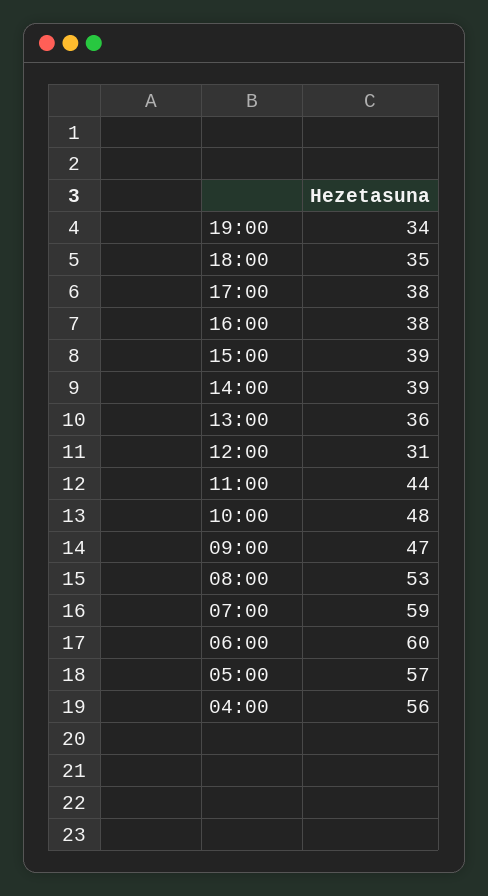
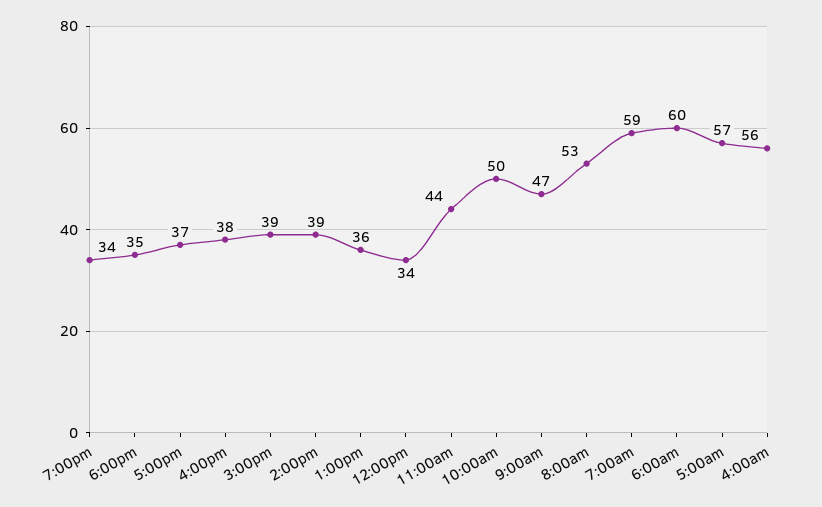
  {
    "19:00": 34,
    "18:00": 35,
-   "17:00": 38,
+   "17:00": 37,
    "16:00": 38,
    "15:00": 39,
    "14:00": 39,
    "13:00": 36,
-   "12:00": 31,
+   "12:00": 34,
    "11:00": 44,
-   "10:00": 48,
+   "10:00": 50,
    "09:00": 47,
    "08:00": 53,
    "07:00": 59,
    "06:00": 60,
    "05:00": 57,
    "04:00": 56
  }

